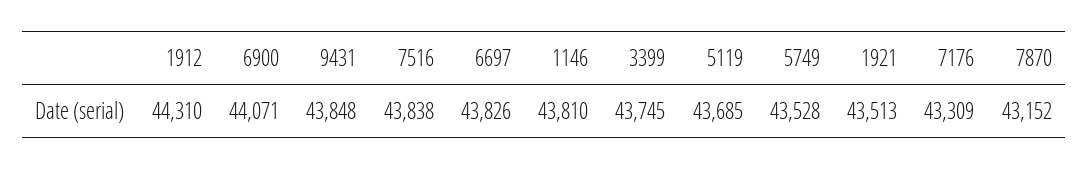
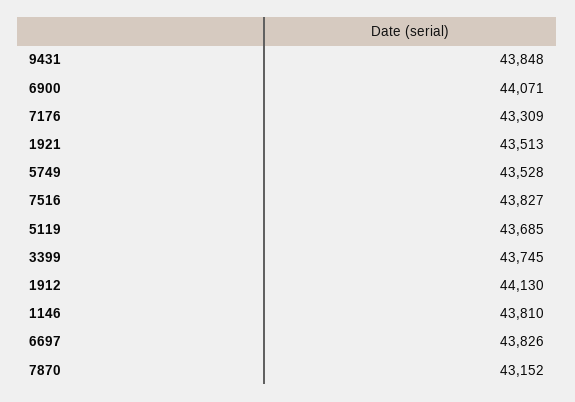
  {
-   "1912": 44310,
+   "1912": 44130,
    "6900": 44071,
    "9431": 43848,
-   "7516": 43838,
+   "7516": 43827,
    "6697": 43826,
    "1146": 43810,
    "3399": 43745,
    "5119": 43685,
    "5749": 43528,
    "1921": 43513,
    "7176": 43309,
    "7870": 43152
  }

